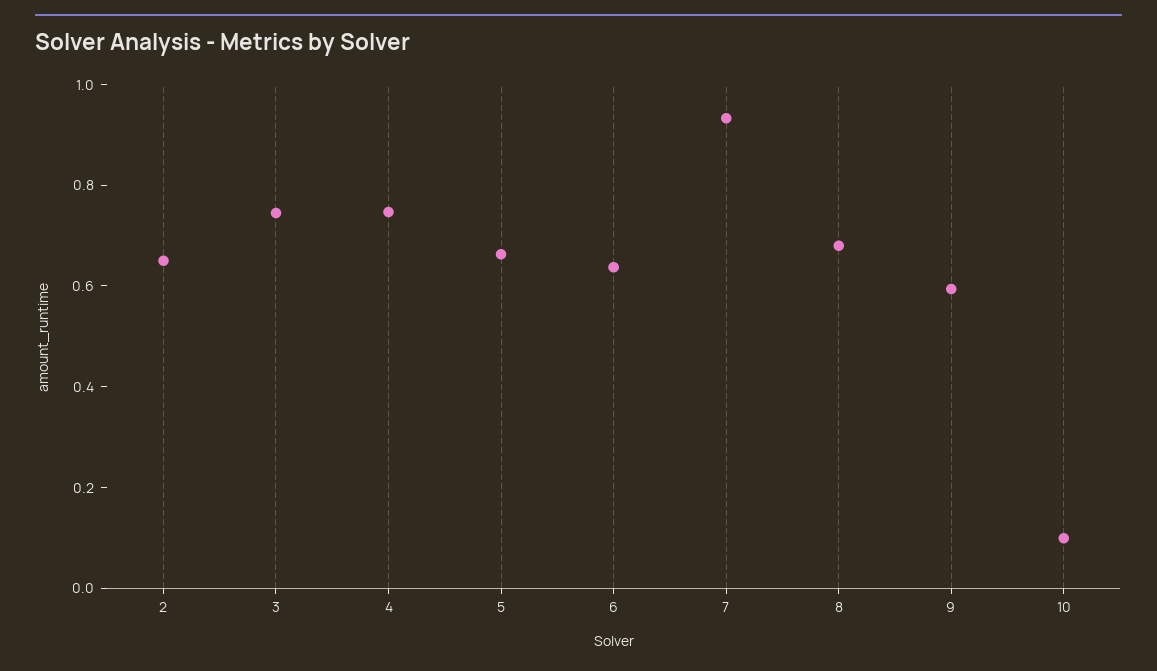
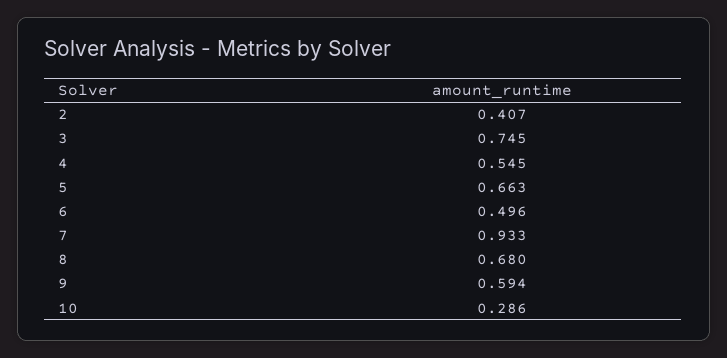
  {
-   "2": 0.65,
+   "2": 0.407,
    "3": 0.745,
-   "4": 0.75,
+   "4": 0.545,
    "5": 0.663,
-   "6": 0.65,
+   "6": 0.496,
    "7": 0.933,
    "8": 0.68,
    "9": 0.594,
-   "10": 0.1
+   "10": 0.286
  }

